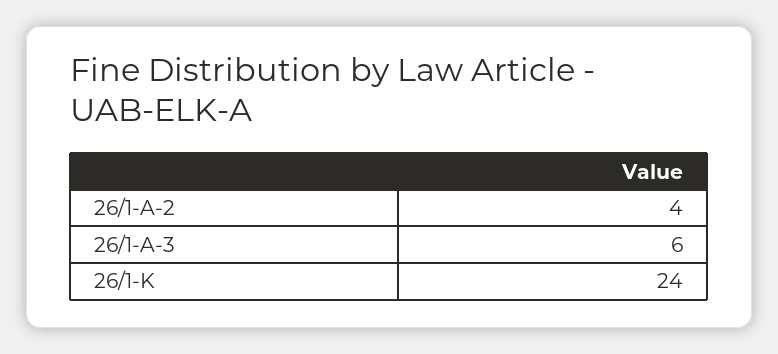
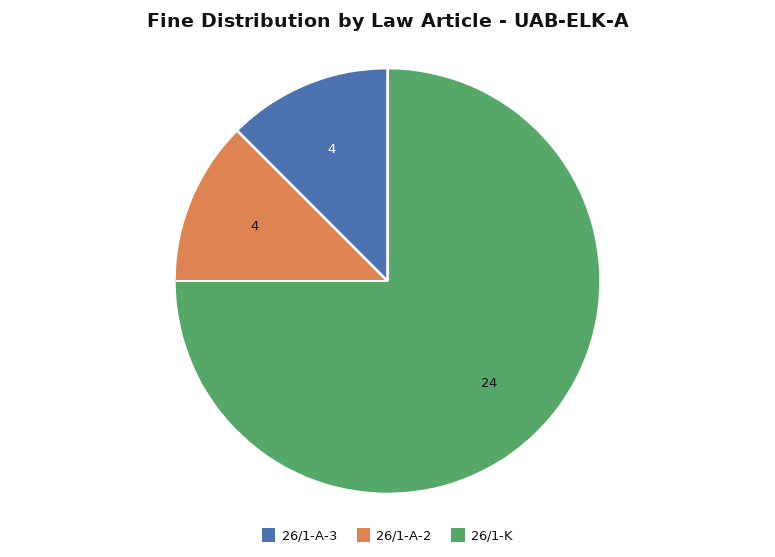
  {
    "26/1-A-2": 4,
-   "26/1-A-3": 6,
+   "26/1-A-3": 4,
    "26/1-K": 24
  }

